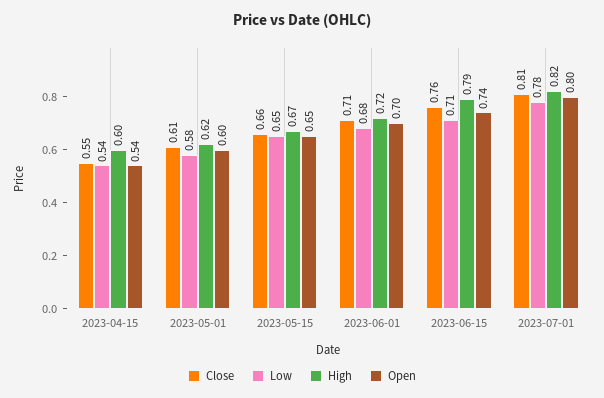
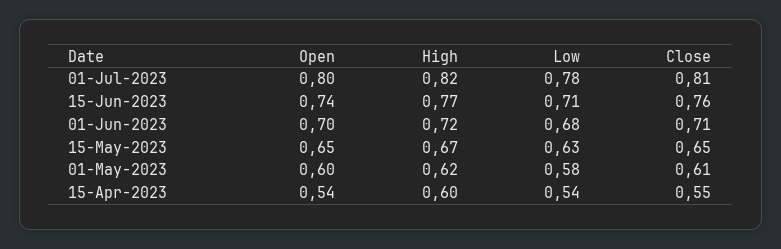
  {
    "Close": {
      "2023-04-15": 0.55,
      "2023-05-01": 0.61,
-     "2023-05-15": 0.66,
+     "2023-05-15": 0.65,
      "2023-06-01": 0.71,
      "2023-06-15": 0.76,
      "2023-07-01": 0.81
    },
    "Low": {
      "2023-04-15": 0.54,
      "2023-05-01": 0.58,
-     "2023-05-15": 0.65,
+     "2023-05-15": 0.63,
      "2023-06-01": 0.68,
      "2023-06-15": 0.71,
      "2023-07-01": 0.78
    },
    "High": {
      "2023-04-15": 0.6,
      "2023-05-01": 0.62,
      "2023-05-15": 0.67,
      "2023-06-01": 0.72,
-     "2023-06-15": 0.79,
+     "2023-06-15": 0.77,
      "2023-07-01": 0.82
    },
    "Open": {
      "2023-04-15": 0.54,
      "2023-05-01": 0.6,
      "2023-05-15": 0.65,
      "2023-06-01": 0.7,
      "2023-06-15": 0.74,
      "2023-07-01": 0.8
    }
  }

